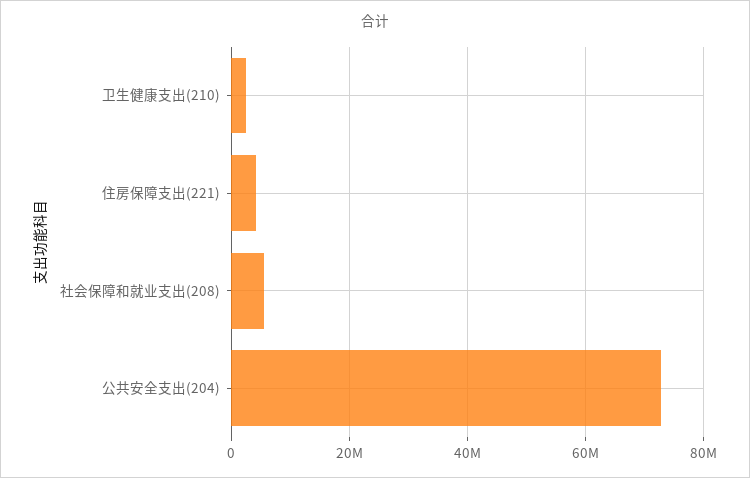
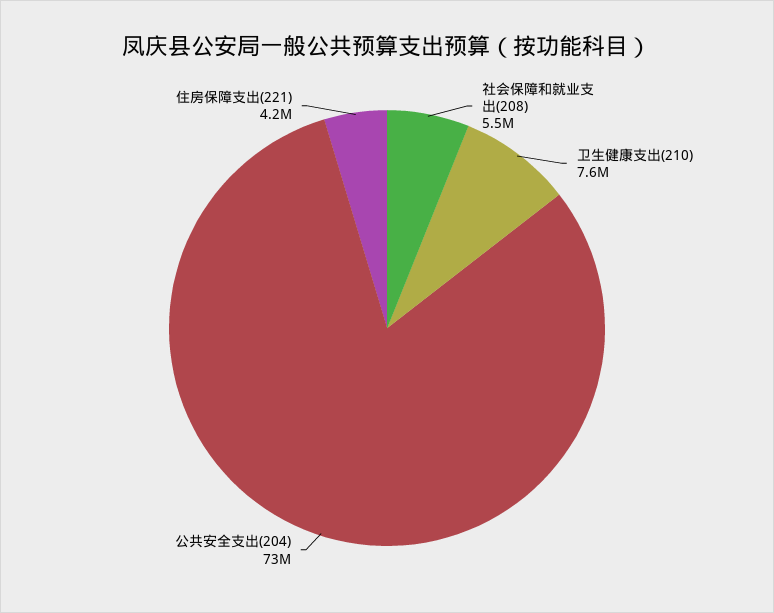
  {
-   "卫生健康支出(210)": 2000000,
+   "卫生健康支出(210)": 7600000,
    "住房保障支出(221)": 4200000,
    "社会保障和就业支出(208)": 5500000,
    "公共安全支出(204)": 73000000
  }

